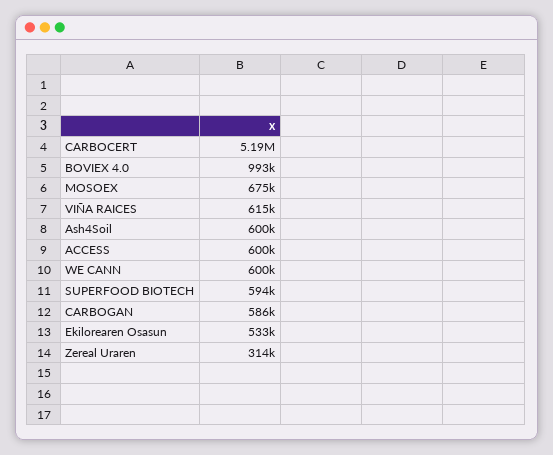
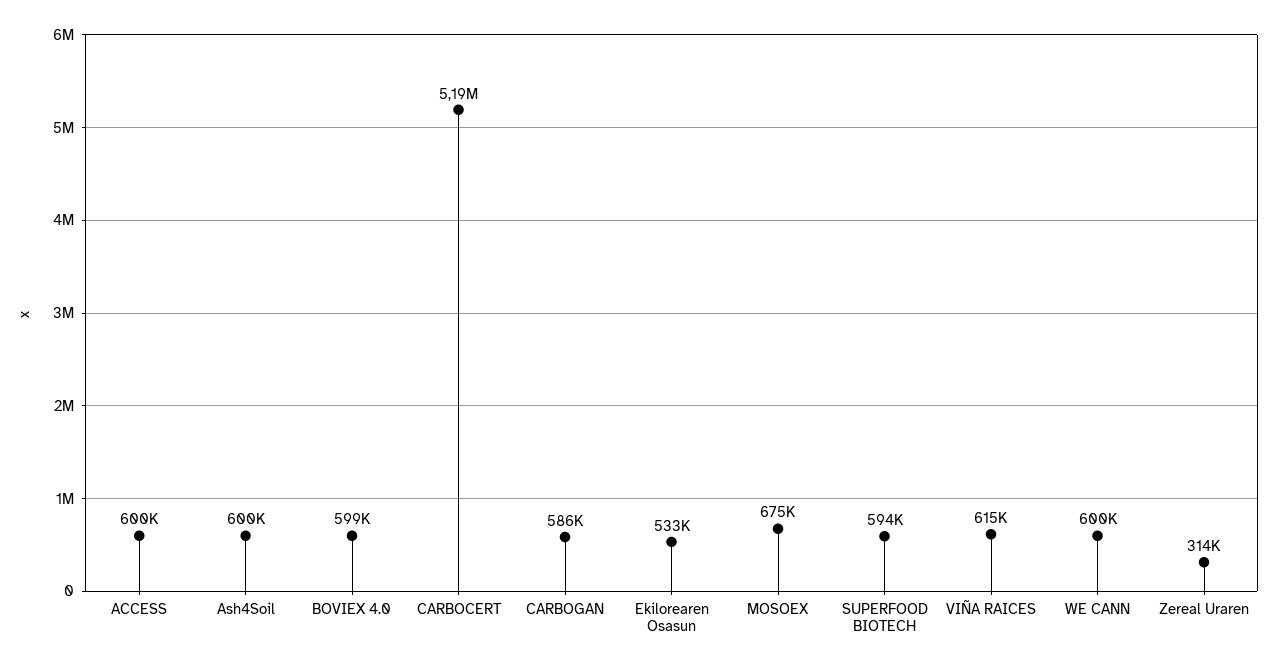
  {
    "CARBOCERT": 5190000,
-   "BOVIEX 4.0": 993000,
+   "BOVIEX 4.0": 599000,
    "MOSOEX": 675000,
    "VIÑA RAICES": 615000,
    "Ash4Soil": 600000,
    "ACCESS": 600000,
    "WE CANN": 600000,
    "SUPERFOOD BIOTECH": 594000,
    "CARBOGAN": 586000,
    "Ekilorearen Osasun": 533000,
    "Zereal Uraren": 314000
  }

